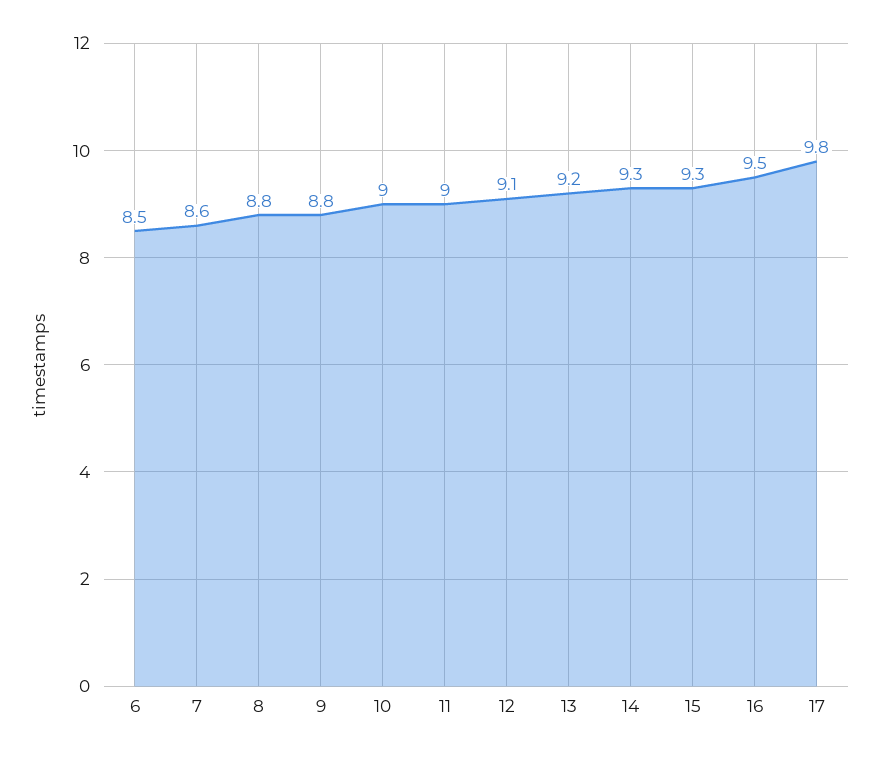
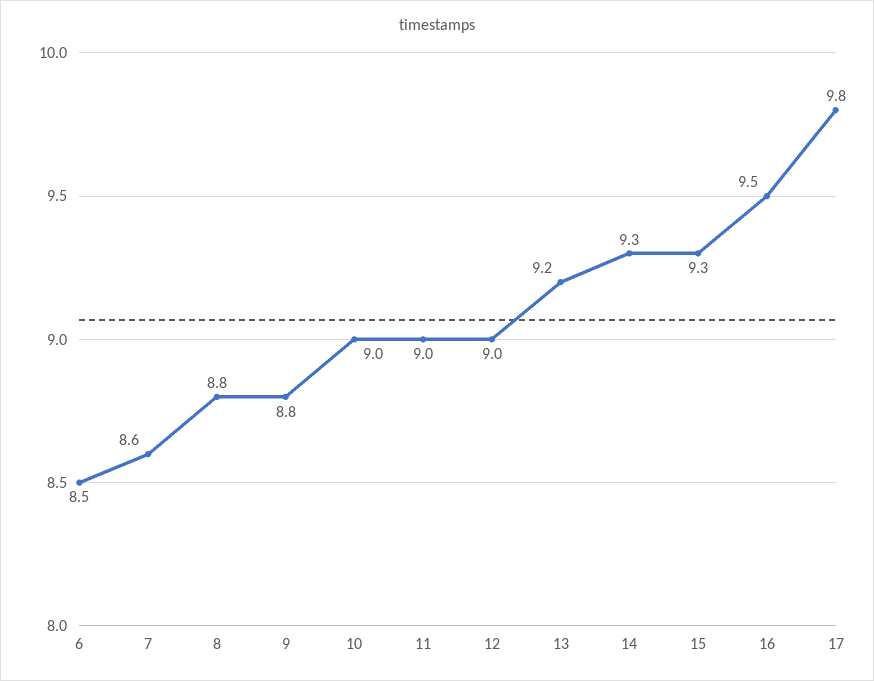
  {
    "6": 8.5,
    "7": 8.6,
    "8": 8.8,
    "9": 8.8,
    "10": 9,
    "11": 9,
-   "12": 9.1,
+   "12": 9,
    "13": 9.2,
    "14": 9.3,
    "15": 9.3,
    "16": 9.5,
    "17": 9.8
  }

